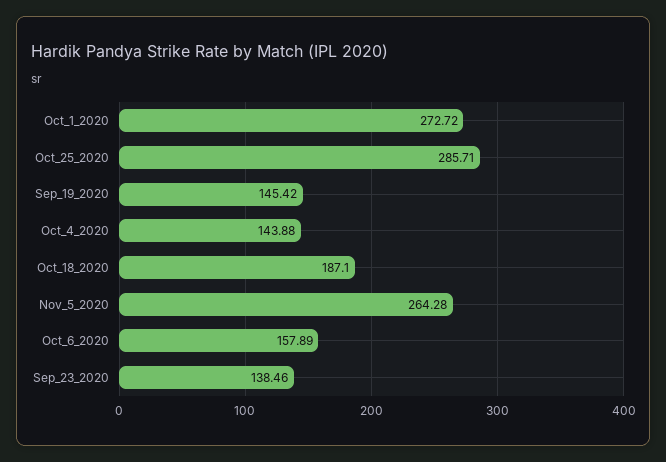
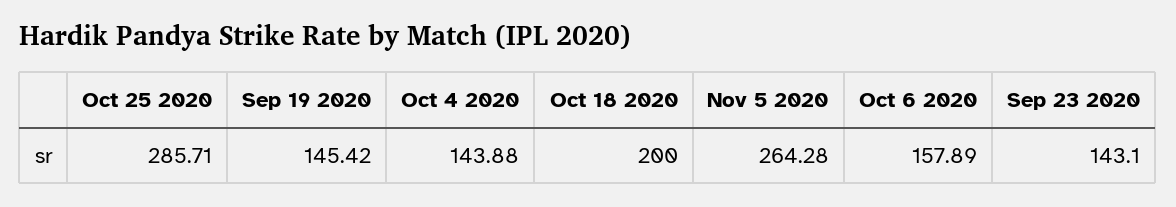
  {
-   "Oct_1_2020": 272.72,
    "Oct_25_2020": 285.71,
    "Sep_19_2020": 145.42,
    "Oct_4_2020": 143.88,
-   "Oct_18_2020": 187.1,
+   "Oct_18_2020": 200,
    "Nov_5_2020": 264.28,
    "Oct_6_2020": 157.89,
-   "Sep_23_2020": 138.46
+   "Sep_23_2020": 143.1
  }

